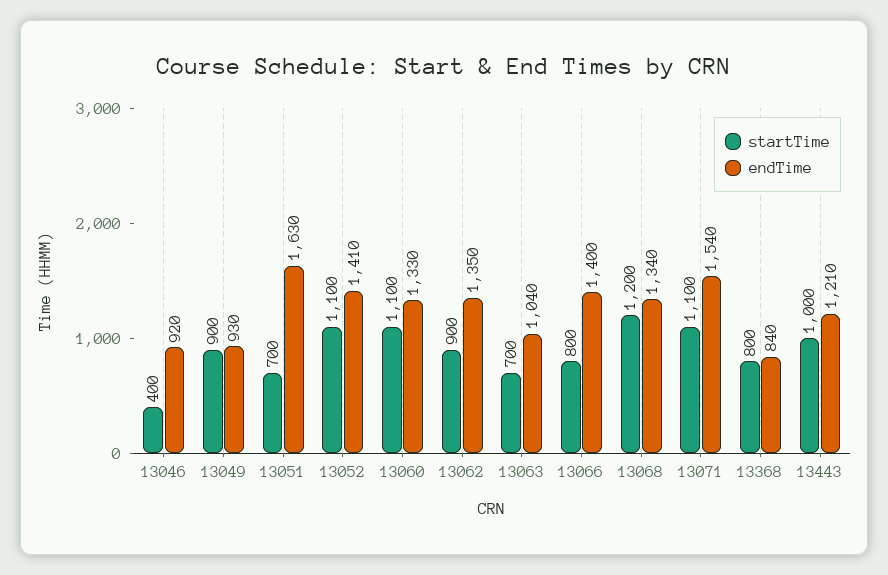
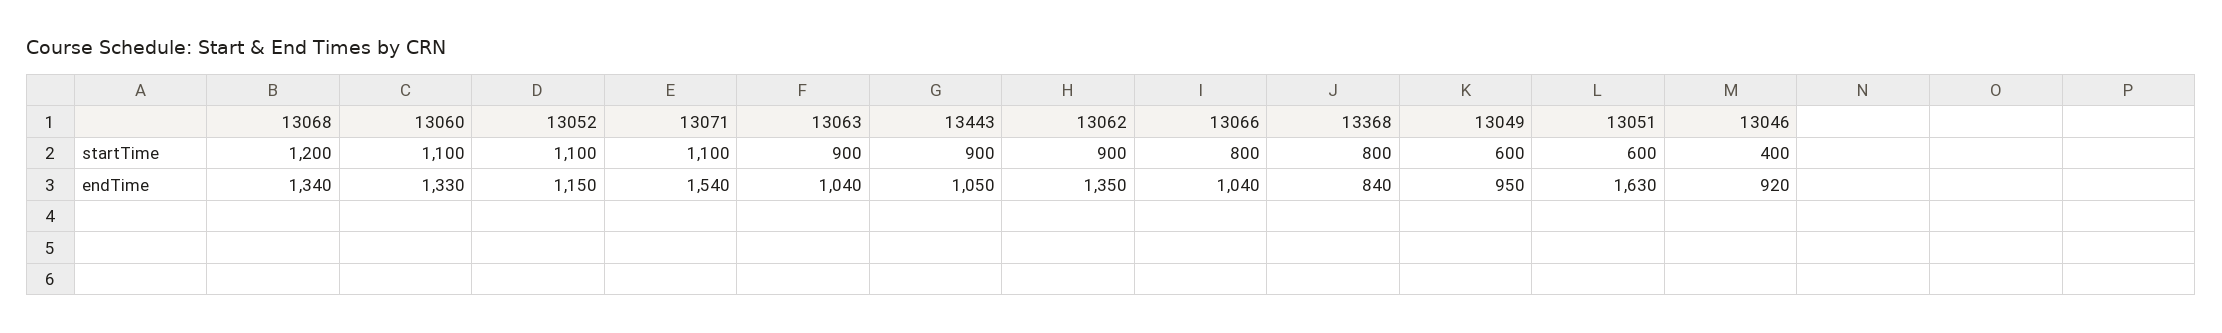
  {
    "startTime": {
      "13046": 400,
-     "13049": 900,
+     "13049": 600,
-     "13051": 700,
+     "13051": 600,
      "13052": 1100,
      "13060": 1100,
      "13062": 900,
-     "13063": 700,
+     "13063": 900,
      "13066": 800,
      "13068": 1200,
      "13071": 1100,
      "13368": 800,
-     "13443": 1000
+     "13443": 900
    },
    "endTime": {
      "13046": 920,
-     "13049": 930,
+     "13049": 950,
      "13051": 1630,
-     "13052": 1410,
+     "13052": 1150,
      "13060": 1330,
      "13062": 1350,
      "13063": 1040,
-     "13066": 1400,
+     "13066": 1040,
      "13068": 1340,
      "13071": 1540,
      "13368": 840,
-     "13443": 1210
+     "13443": 1050
    }
  }

